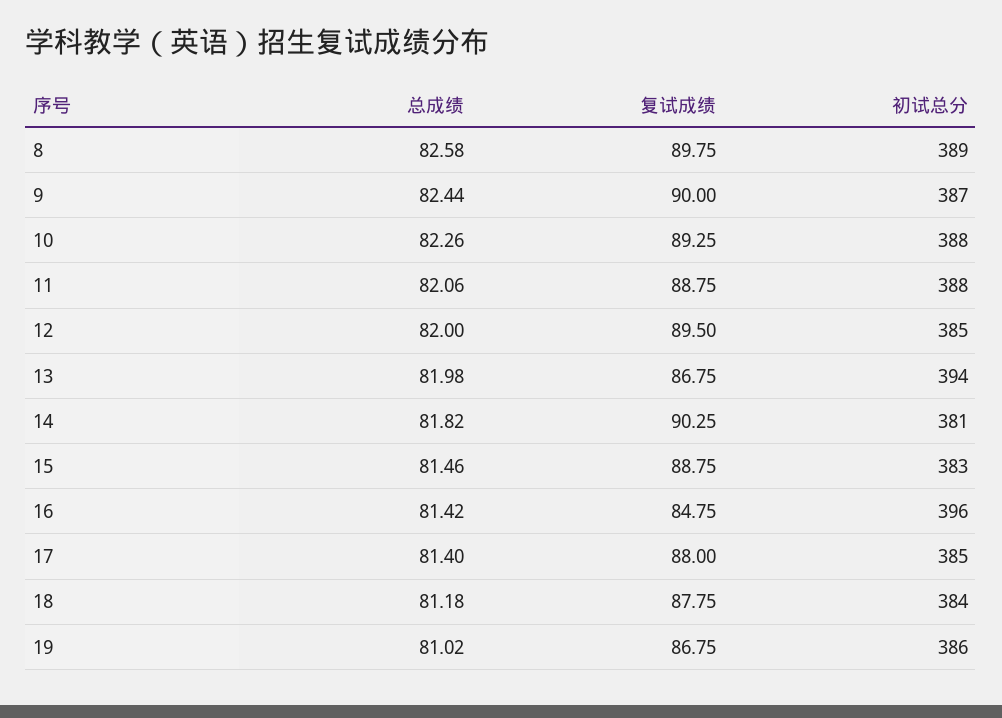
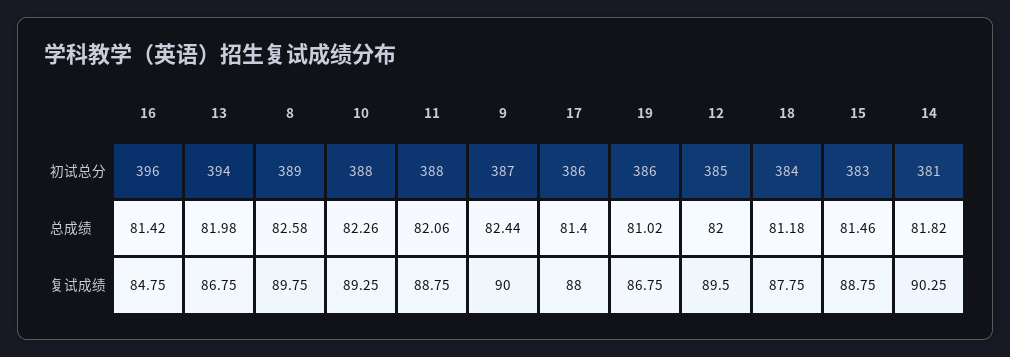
  {
    "总成绩": {
      "8": 82.58,
      "9": 82.44,
      "10": 82.26,
      "11": 82.06,
      "12": 82,
      "13": 81.98,
      "14": 81.82,
      "15": 81.46,
      "16": 81.42,
      "17": 81.4,
      "18": 81.18,
      "19": 81.02
    },
    "复试成绩": {
      "8": 89.75,
      "9": 90,
      "10": 89.25,
      "11": 88.75,
      "12": 89.5,
      "13": 86.75,
      "14": 90.25,
      "15": 88.75,
      "16": 84.75,
      "17": 88,
      "18": 87.75,
      "19": 86.75
    },
    "初试总分": {
      "8": 389,
      "9": 387,
      "10": 388,
      "11": 388,
      "12": 385,
      "13": 394,
      "14": 381,
      "15": 383,
      "16": 396,
-     "17": 385,
+     "17": 386,
      "18": 384,
      "19": 386
    }
  }

